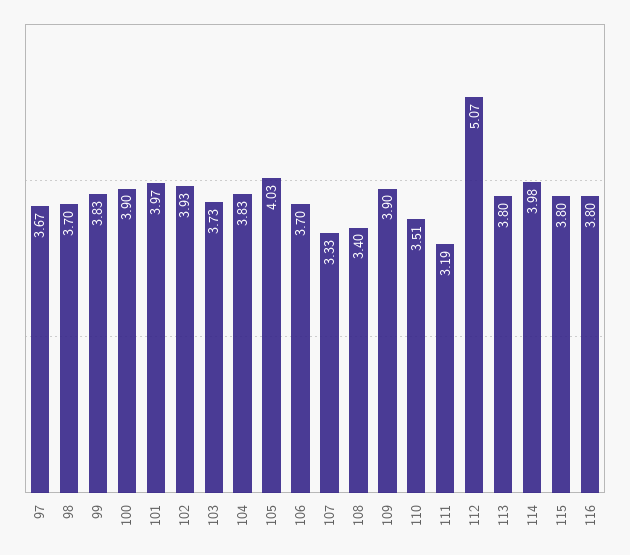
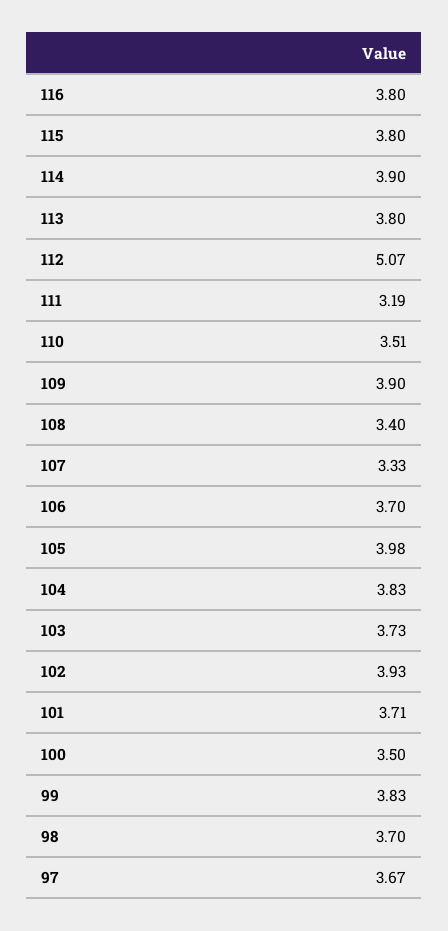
  {
    "97": 3.67,
    "98": 3.7,
    "99": 3.83,
-   "100": 3.9,
+   "100": 3.5,
-   "101": 3.97,
+   "101": 3.71,
    "102": 3.93,
    "103": 3.73,
    "104": 3.83,
-   "105": 4.03,
+   "105": 3.98,
    "106": 3.7,
    "107": 3.33,
    "108": 3.4,
    "109": 3.9,
    "110": 3.51,
    "111": 3.19,
    "112": 5.07,
    "113": 3.8,
-   "114": 3.98,
+   "114": 3.9,
    "115": 3.8,
    "116": 3.8
  }

